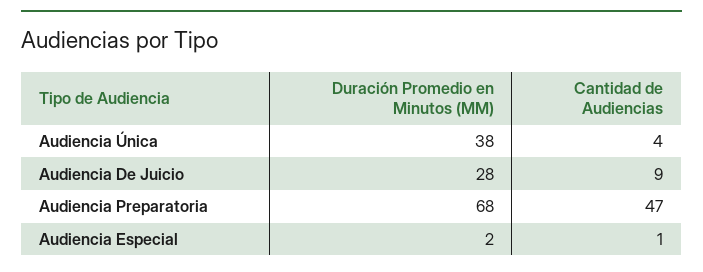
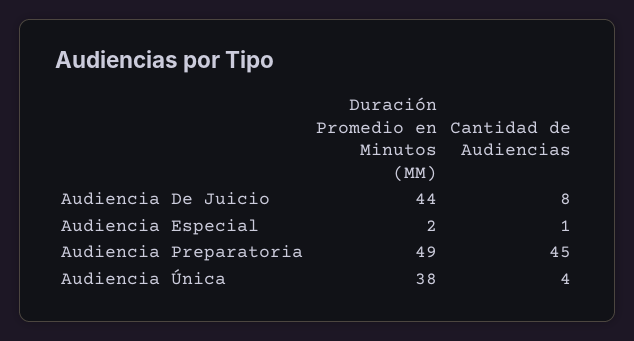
  {
    "Duración Promedio en Minutos (MM)": {
      "Audiencia Única": 38,
-     "Audiencia De Juicio": 28,
+     "Audiencia De Juicio": 44,
-     "Audiencia Preparatoria": 68,
+     "Audiencia Preparatoria": 49,
      "Audiencia Especial": 2
    },
    "Cantidad de Audiencias": {
      "Audiencia Única": 4,
-     "Audiencia De Juicio": 9,
+     "Audiencia De Juicio": 8,
-     "Audiencia Preparatoria": 47,
+     "Audiencia Preparatoria": 45,
      "Audiencia Especial": 1
    }
  }

